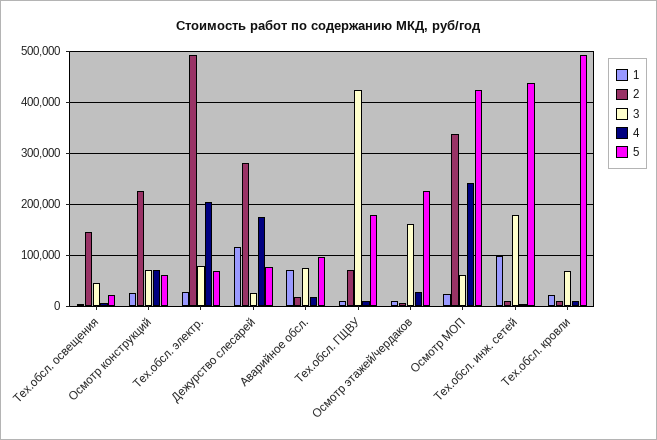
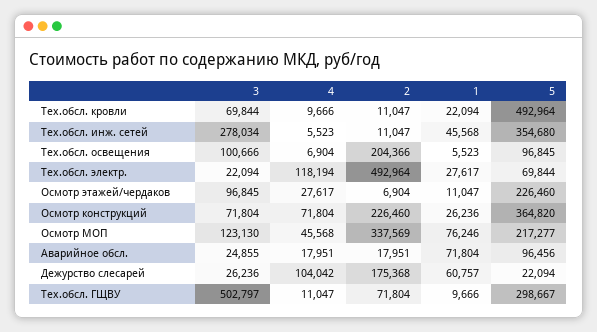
  {
    "1": {
      "Тех.обсл. освещения": 5523,
      "Осмотр конструкций": 26236,
      "Тех.обсл. электр.": 27617,
-     "Дежурство слесарей": 120000,
+     "Дежурство слесарей": 60757,
      "Аварийное обсл.": 71804,
      "Тех.обсл. ГЩВУ": 9666,
      "Осмотр этажей/чердаков": 11047,
-     "Осмотр МОП": 20000,
+     "Осмотр МОП": 76246,
-     "Тех.обсл. инж. сетей": 100000,
+     "Тех.обсл. инж. сетей": 45568,
      "Тех.обсл. кровли": 22094
    },
    "2": {
-     "Тех.обсл. освещения": 140000,
+     "Тех.обсл. освещения": 204366,
      "Осмотр конструкций": 226460,
      "Тех.обсл. электр.": 492964,
-     "Дежурство слесарей": 280000,
+     "Дежурство слесарей": 175368,
      "Аварийное обсл.": 17951,
      "Тех.обсл. ГЩВУ": 71804,
      "Осмотр этажей/чердаков": 6904,
      "Осмотр МОП": 337569,
      "Тех.обсл. инж. сетей": 11047,
      "Тех.обсл. кровли": 11047
    },
    "3": {
-     "Тех.обсл. освещения": 40000,
+     "Тех.обсл. освещения": 100666,
      "Осмотр конструкций": 71804,
-     "Тех.обсл. электр.": 80000,
+     "Тех.обсл. электр.": 22094,
      "Дежурство слесарей": 26236,
-     "Аварийное обсл.": 80000,
+     "Аварийное обсл.": 24855,
-     "Тех.обсл. ГЩВУ": 420000,
+     "Тех.обсл. ГЩВУ": 502797,
-     "Осмотр этажей/чердаков": 160000,
+     "Осмотр этажей/чердаков": 96845,
-     "Осмотр МОП": 60000,
+     "Осмотр МОП": 123130,
-     "Тех.обсл. инж. сетей": 180000,
+     "Тех.обсл. инж. сетей": 278034,
      "Тех.обсл. кровли": 69844
    },
    "4": {
      "Тех.обсл. освещения": 6904,
      "Осмотр конструкций": 71804,
-     "Тех.обсл. электр.": 200000,
+     "Тех.обсл. электр.": 118194,
-     "Дежурство слесарей": 180000,
+     "Дежурство слесарей": 104042,
      "Аварийное обсл.": 17951,
      "Тех.обсл. ГЩВУ": 11047,
      "Осмотр этажей/чердаков": 27617,
-     "Осмотр МОП": 240000,
+     "Осмотр МОП": 45568,
      "Тех.обсл. инж. сетей": 5523,
      "Тех.обсл. кровли": 9666
    },
    "5": {
-     "Тех.обсл. освещения": 20000,
+     "Тех.обсл. освещения": 96845,
-     "Осмотр конструкций": 60000,
+     "Осмотр конструкций": 364820,
      "Тех.обсл. электр.": 69844,
-     "Дежурство слесарей": 80000,
+     "Дежурство слесарей": 22094,
      "Аварийное обсл.": 96456,
-     "Тех.обсл. ГЩВУ": 180000,
+     "Тех.обсл. ГЩВУ": 298667,
      "Осмотр этажей/чердаков": 226460,
-     "Осмотр МОП": 420000,
+     "Осмотр МОП": 217277,
-     "Тех.обсл. инж. сетей": 440000,
+     "Тех.обсл. инж. сетей": 354680,
      "Тех.обсл. кровли": 492964
    }
  }

